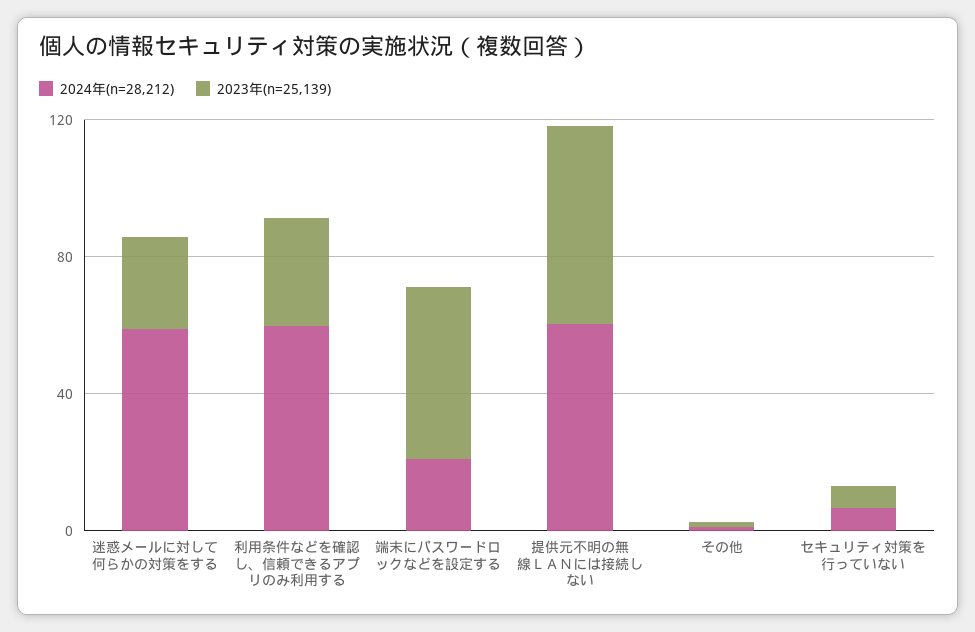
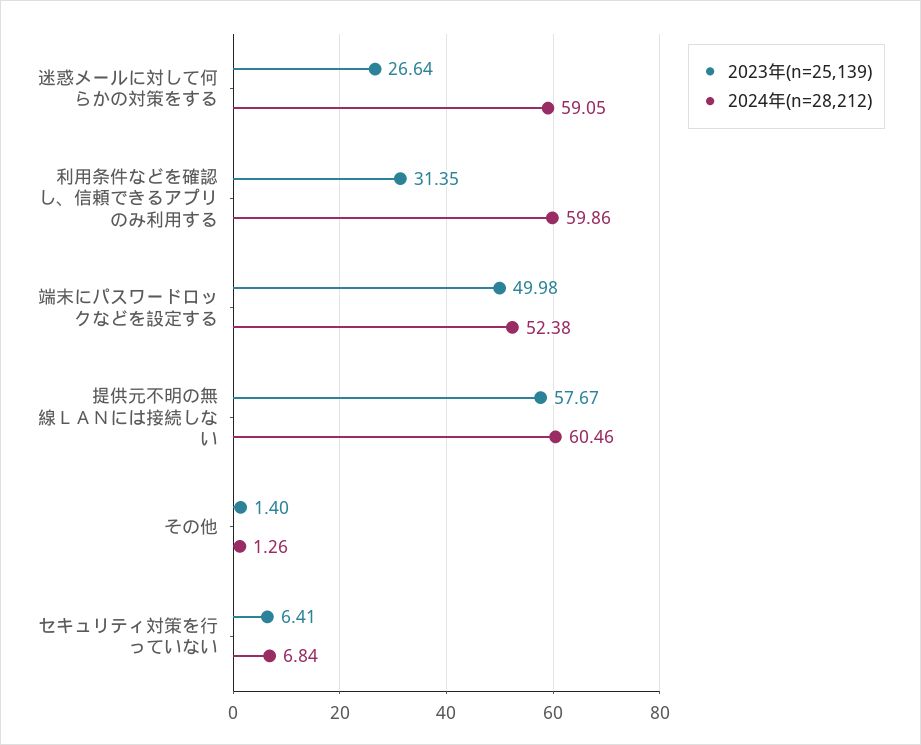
  {
    "2024年(n=28,212)": {
      "迷惑メールに対して何らかの対策をする": 59.05,
      "利用条件などを確認し、信頼できるアプリのみ利用する": 59.86,
-     "端末にパスワードロックなどを設定する": 20,
+     "端末にパスワードロックなどを設定する": 52.38,
      "提供元不明の無線ＬＡＮには接続しない": 60.46,
      "その他": 1.26,
      "セキュリティ対策を行っていない": 6.84
    },
    "2023年(n=25,139)": {
      "迷惑メールに対して何らかの対策をする": 26.64,
      "利用条件などを確認し、信頼できるアプリのみ利用する": 31.35,
      "端末にパスワードロックなどを設定する": 49.98,
      "提供元不明の無線ＬＡＮには接続しない": 57.67,
      "その他": 1.4,
      "セキュリティ対策を行っていない": 6.41
    }
  }

